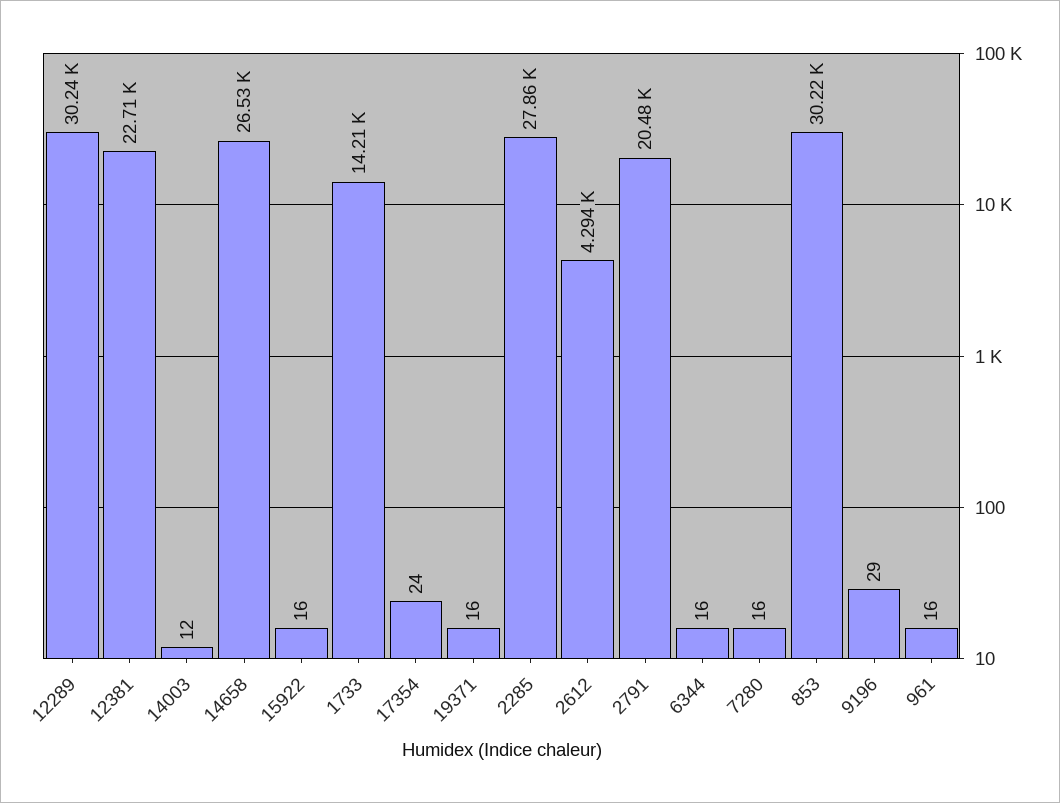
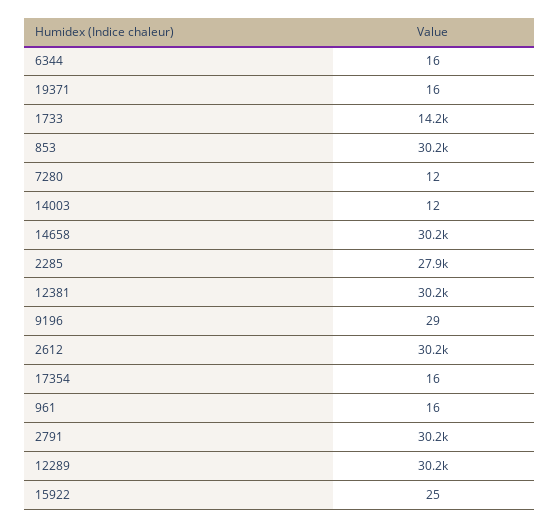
  {
    "12289": 30240,
-   "12381": 22710,
+   "12381": 30200,
    "14003": 12,
-   "14658": 26530,
+   "14658": 30200,
-   "15922": 16,
+   "15922": 25,
    "1733": 14210,
-   "17354": 24,
+   "17354": 16,
    "19371": 16,
    "2285": 27860,
-   "2612": 4294,
+   "2612": 30200,
-   "2791": 20480,
+   "2791": 30200,
    "6344": 16,
-   "7280": 16,
+   "7280": 12,
    "853": 30220,
    "9196": 29,
    "961": 16
  }

